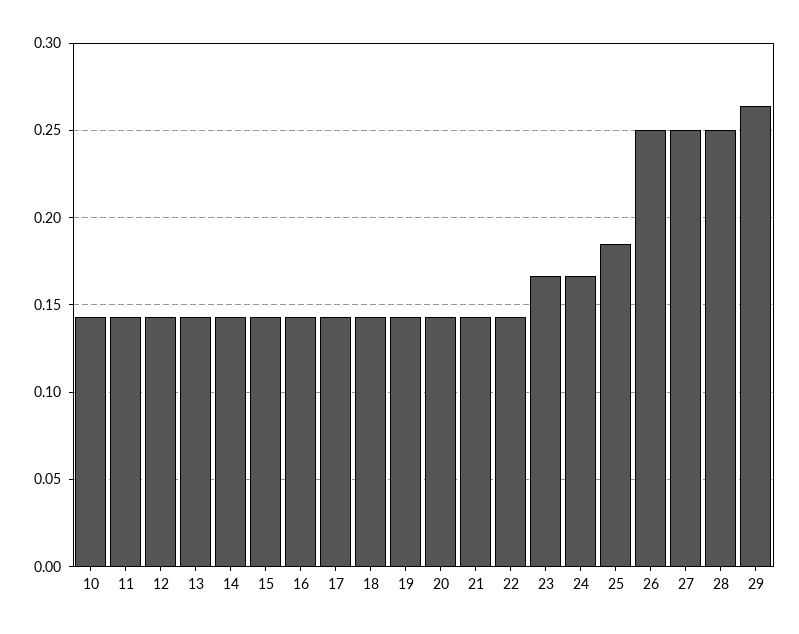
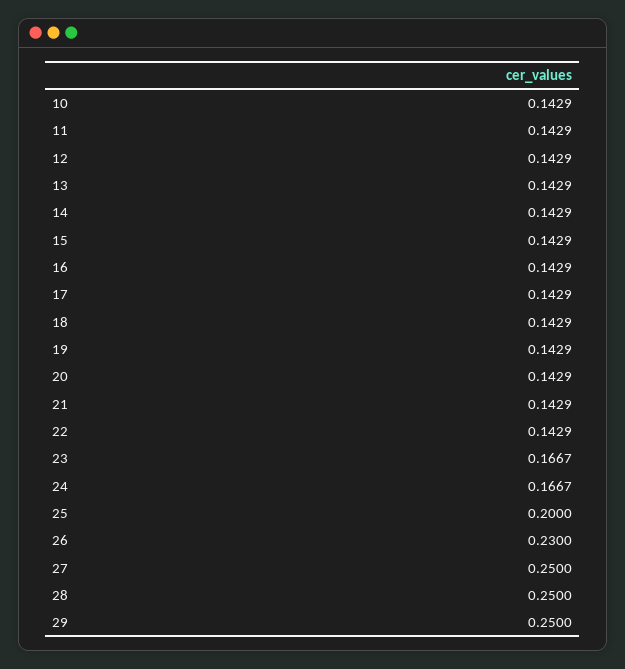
  {
    "10": 0.1429,
    "11": 0.1429,
    "12": 0.1429,
    "13": 0.1429,
    "14": 0.1429,
    "15": 0.1429,
    "16": 0.1429,
    "17": 0.1429,
    "18": 0.1429,
    "19": 0.1429,
    "20": 0.1429,
    "21": 0.1429,
    "22": 0.1429,
    "23": 0.1667,
    "24": 0.1667,
-   "25": 0.185,
+   "25": 0.2,
-   "26": 0.25,
+   "26": 0.23,
    "27": 0.25,
    "28": 0.25,
-   "29": 0.265
+   "29": 0.25
  }

